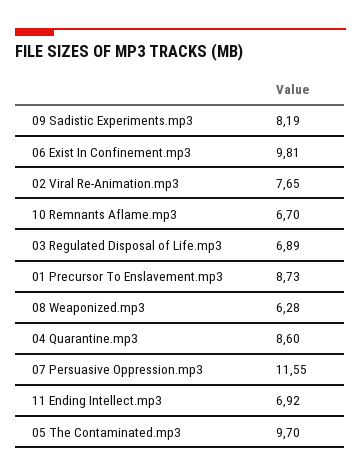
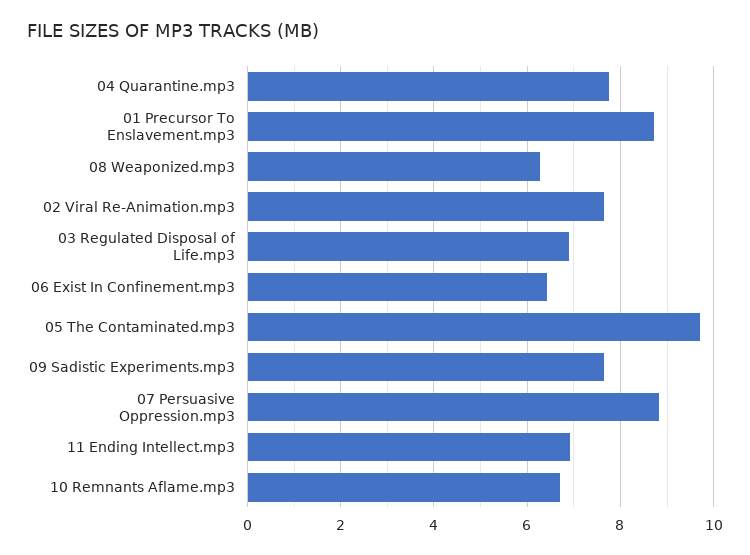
  {
-   "09 Sadistic Experiments.mp3": 8.19,
+   "09 Sadistic Experiments.mp3": 7.6,
-   "06 Exist In Confinement.mp3": 9.81,
+   "06 Exist In Confinement.mp3": 6.4,
    "02 Viral Re-Animation.mp3": 7.65,
    "10 Remnants Aflame.mp3": 6.7,
    "03 Regulated Disposal of Life.mp3": 6.89,
    "01 Precursor To Enslavement.mp3": 8.73,
    "08 Weaponized.mp3": 6.28,
-   "04 Quarantine.mp3": 8.6,
+   "04 Quarantine.mp3": 7.8,
-   "07 Persuasive Oppression.mp3": 11.55,
+   "07 Persuasive Oppression.mp3": 8.8,
    "11 Ending Intellect.mp3": 6.92,
    "05 The Contaminated.mp3": 9.7
  }

